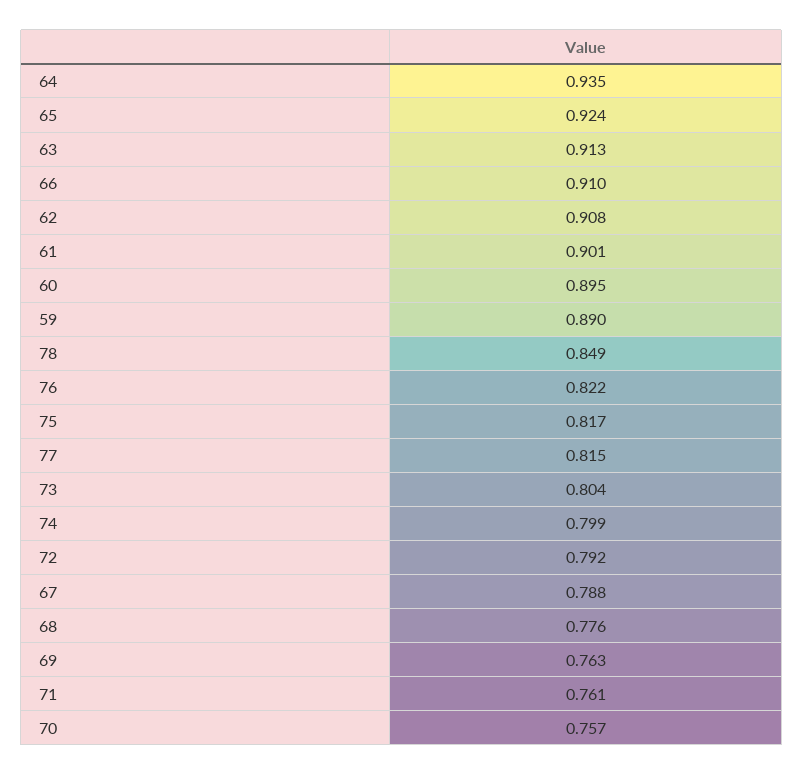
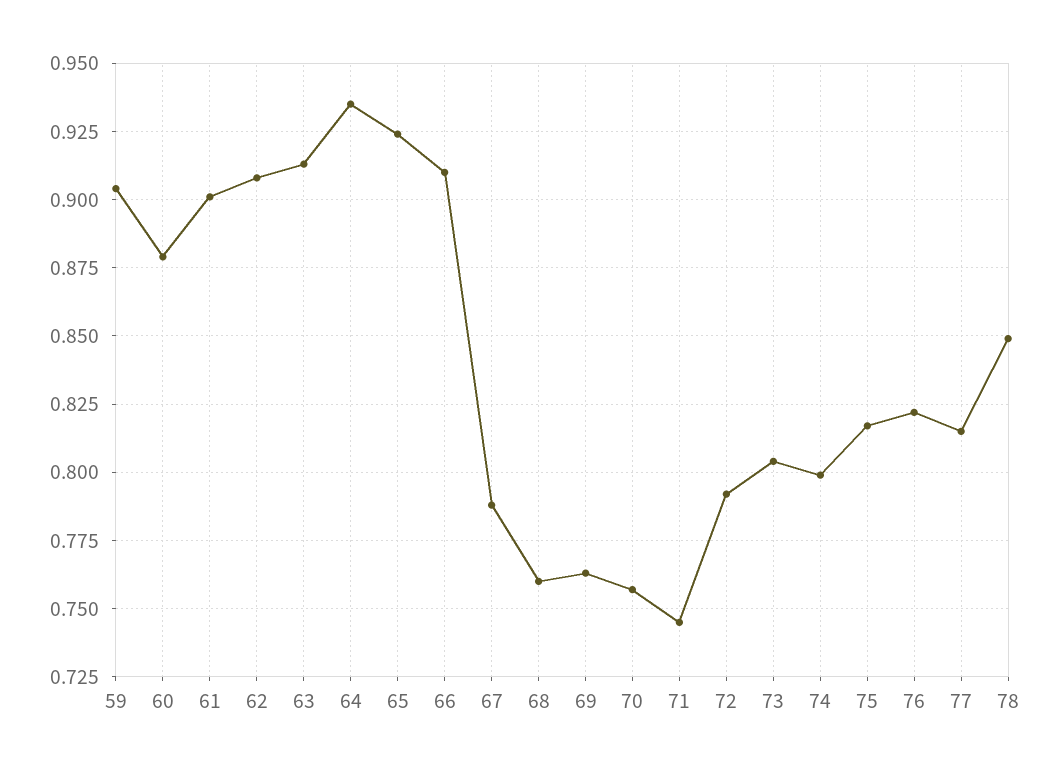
  {
    "64": 0.935,
    "65": 0.924,
    "63": 0.913,
    "66": 0.91,
    "62": 0.908,
    "61": 0.901,
-   "60": 0.895,
+   "60": 0.88,
-   "59": 0.89,
+   "59": 0.905,
    "78": 0.849,
    "76": 0.822,
    "75": 0.817,
    "77": 0.815,
    "73": 0.804,
    "74": 0.799,
    "72": 0.792,
    "67": 0.788,
-   "68": 0.776,
+   "68": 0.76,
    "69": 0.763,
-   "71": 0.761,
+   "71": 0.745,
    "70": 0.757
  }

